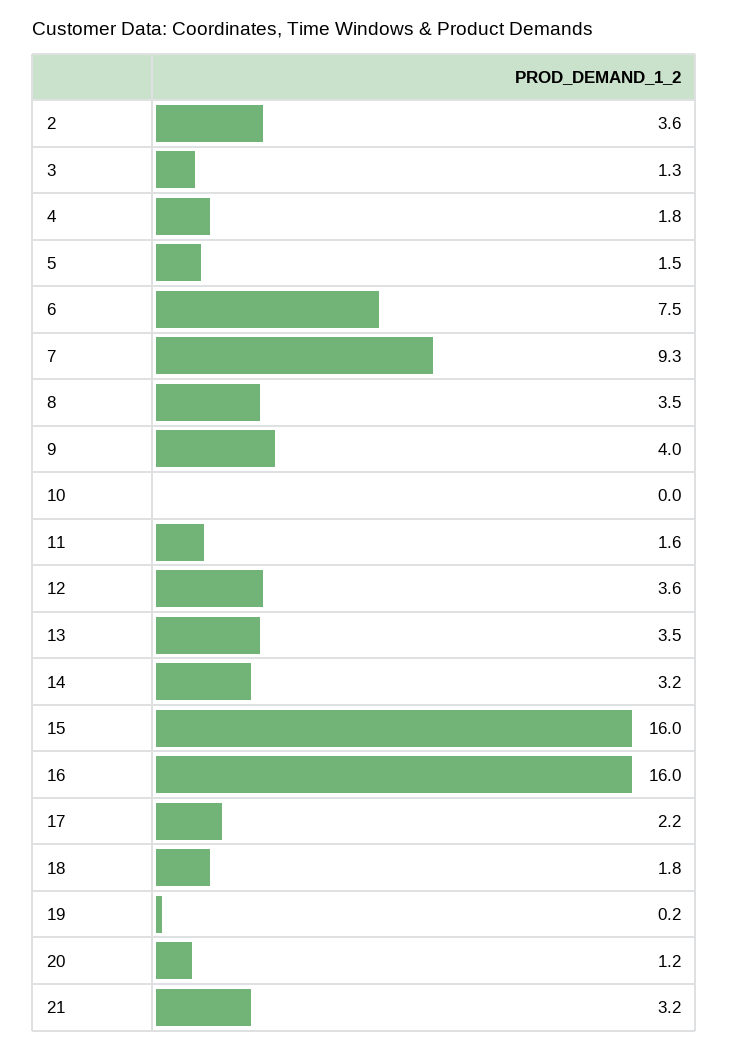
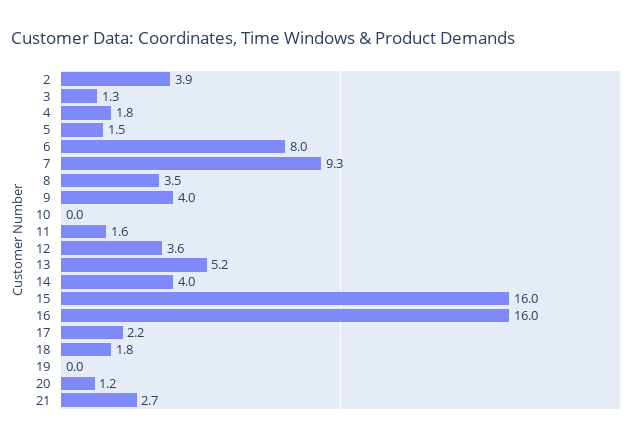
  {
-   "2": 3.6,
+   "2": 3.9,
    "3": 1.3,
    "4": 1.8,
    "5": 1.5,
-   "6": 7.5,
+   "6": 8,
    "7": 9.3,
    "8": 3.5,
    "9": 4,
    "10": 0,
    "11": 1.6,
    "12": 3.6,
-   "13": 3.5,
+   "13": 5.2,
-   "14": 3.2,
+   "14": 4,
    "15": 16,
    "16": 16,
    "17": 2.2,
    "18": 1.8,
-   "19": 0.2,
+   "19": 0,
    "20": 1.2,
-   "21": 3.2
+   "21": 2.7
  }

